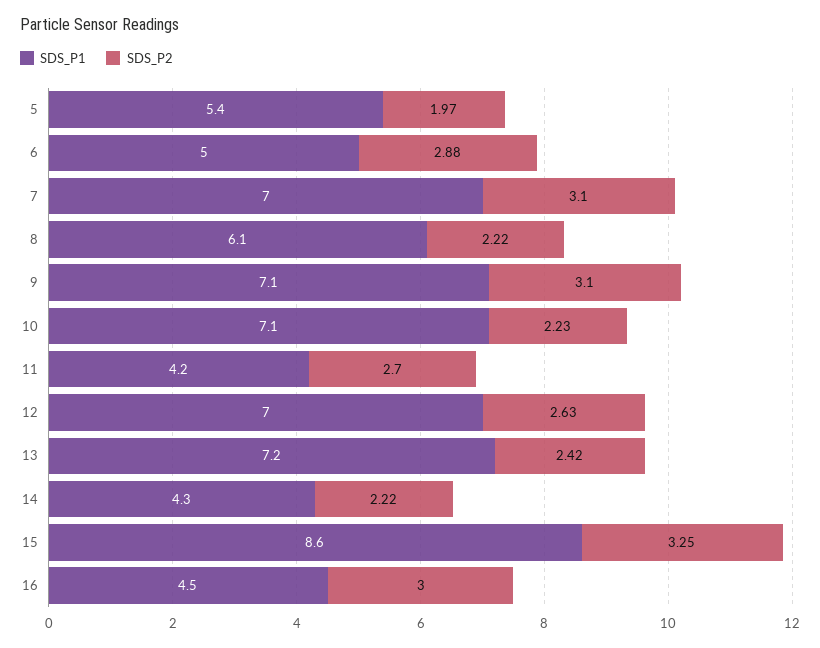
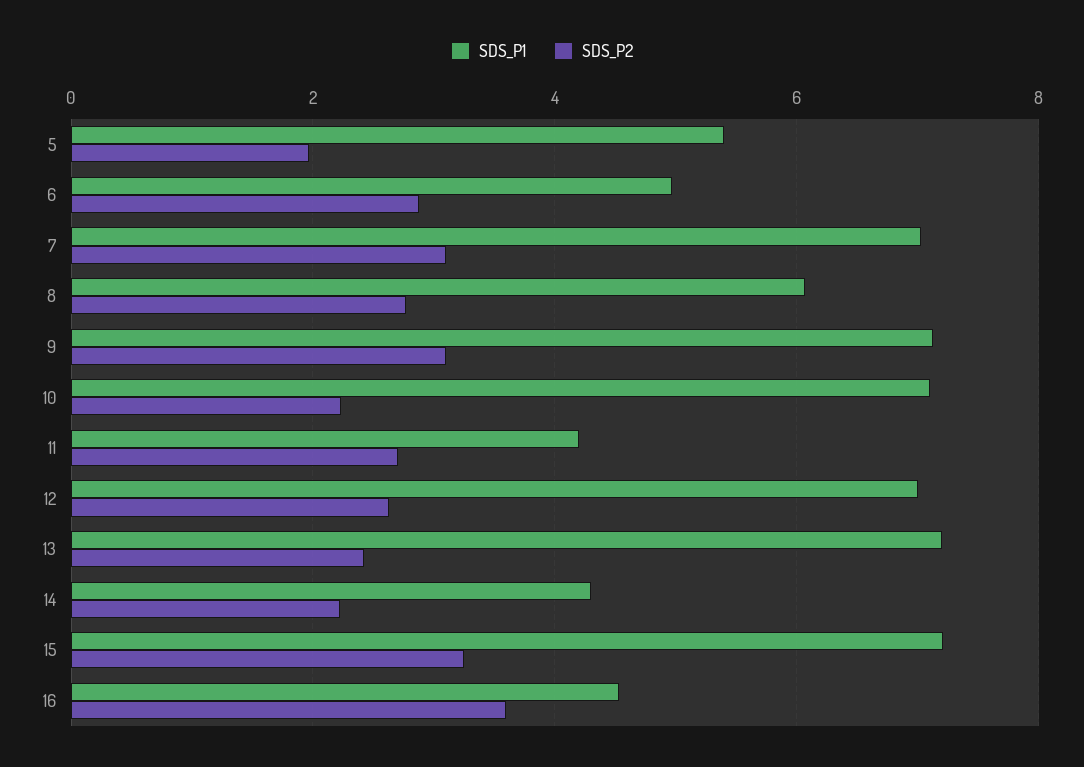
  {
    "SDS_P1": {
      "5": 5.4,
      "6": 5,
      "7": 7,
      "8": 6.1,
      "9": 7.1,
      "10": 7.1,
      "11": 4.2,
      "12": 7,
      "13": 7.2,
      "14": 4.3,
-     "15": 8.6,
+     "15": 7.2,
      "16": 4.5
    },
    "SDS_P2": {
      "5": 1.97,
      "6": 2.88,
      "7": 3.1,
-     "8": 2.22,
+     "8": 2.8,
      "9": 3.1,
      "10": 2.23,
      "11": 2.7,
      "12": 2.63,
      "13": 2.42,
      "14": 2.22,
      "15": 3.25,
-     "16": 3
+     "16": 3.6
    }
  }

